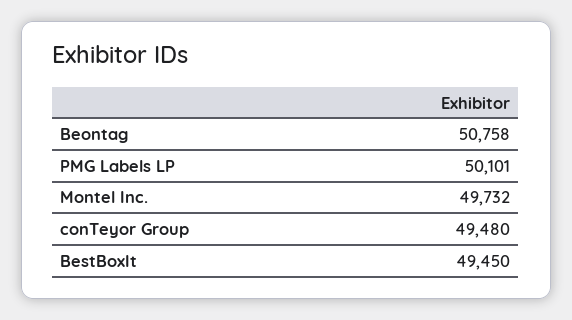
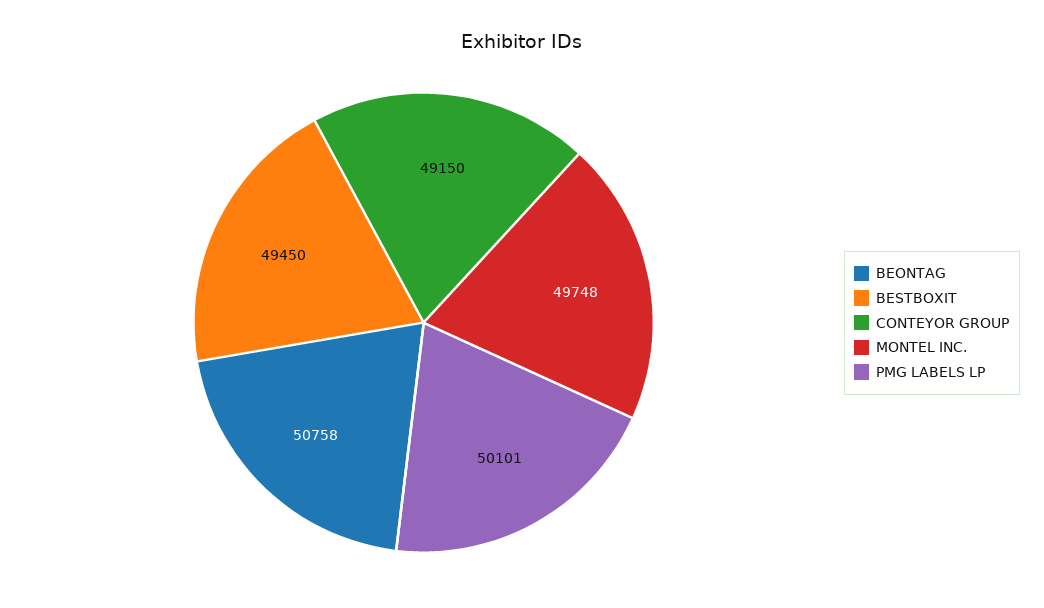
  {
    "Beontag": 50758,
    "PMG Labels LP": 50101,
-   "Montel Inc.": 49732,
+   "Montel Inc.": 49748,
-   "conTeyor Group": 49480,
+   "conTeyor Group": 49150,
    "BestBoxIt": 49450
  }

